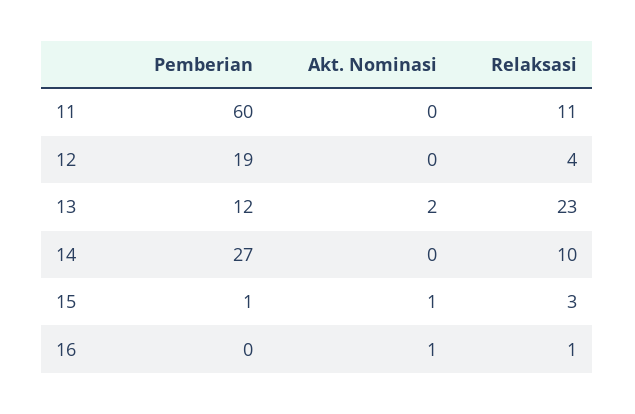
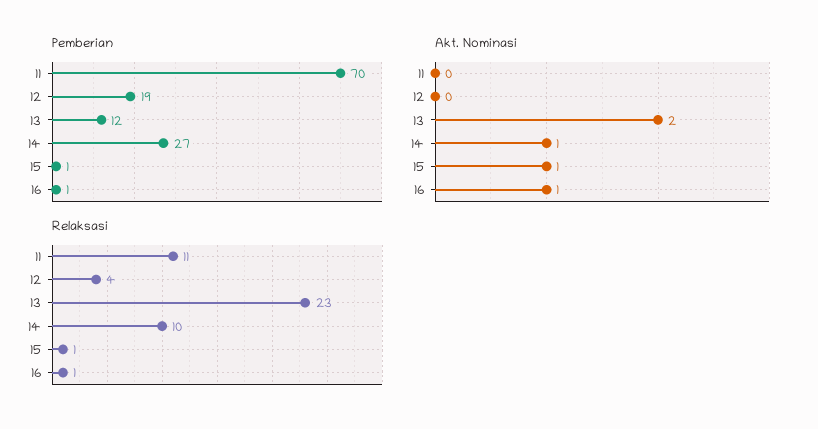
  {
    "Pemberian": {
-     "11": 60,
+     "11": 70,
      "12": 19,
      "13": 12,
      "14": 27,
      "15": 1,
-     "16": 0
+     "16": 1
    },
    "Akt. Nominasi": {
      "11": 0,
      "12": 0,
      "13": 2,
-     "14": 0,
+     "14": 1,
      "15": 1,
      "16": 1
    },
    "Relaksasi": {
      "11": 11,
      "12": 4,
      "13": 23,
      "14": 10,
-     "15": 3,
+     "15": 1,
      "16": 1
    }
  }

